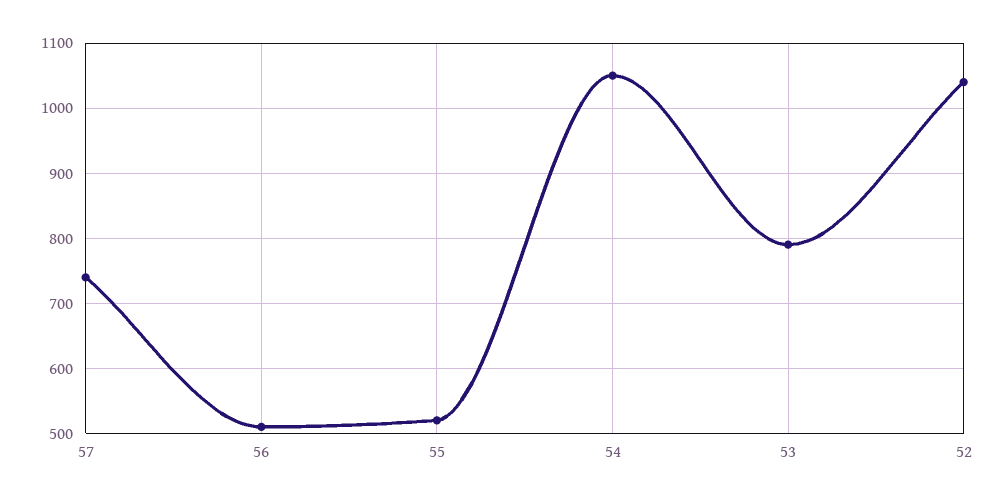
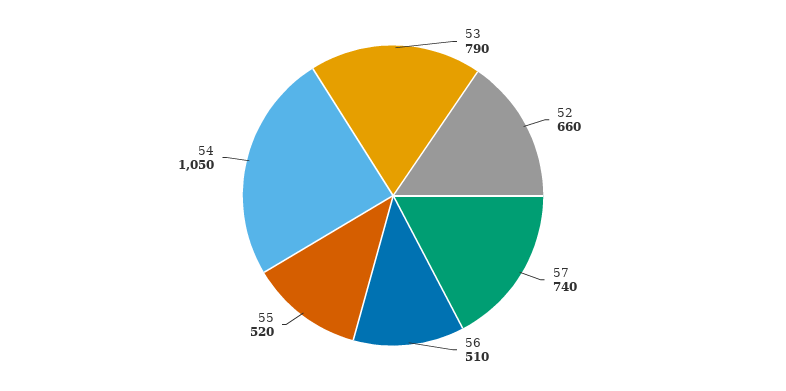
  {
    "57": 740,
    "56": 510,
    "55": 520,
    "54": 1050,
    "53": 790,
-   "52": 1040
+   "52": 660
  }

